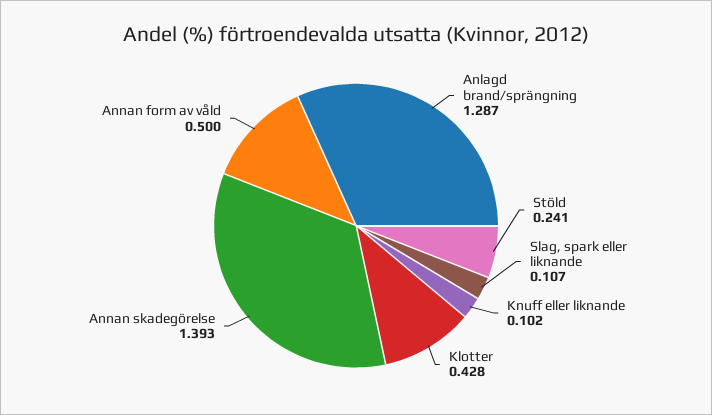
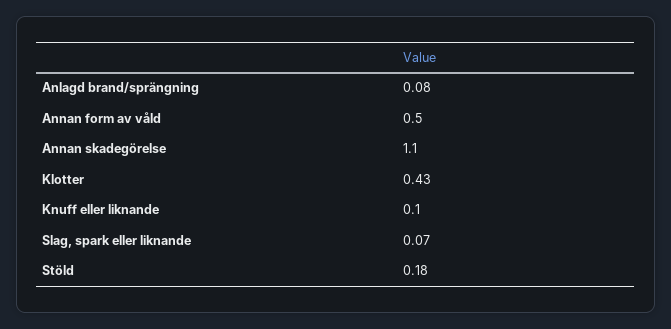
  {
-   "Anlagd brand/sprängning": 1.287,
+   "Anlagd brand/sprängning": 0.08,
-   "Stöld": 0.241,
+   "Stöld": 0.18,
-   "Slag, spark eller liknande": 0.107,
+   "Slag, spark eller liknande": 0.07,
    "Knuff eller liknande": 0.102,
    "Klotter": 0.428,
-   "Annan skadegörelse": 1.393,
+   "Annan skadegörelse": 1.1,
    "Annan form av våld": 0.5
  }

